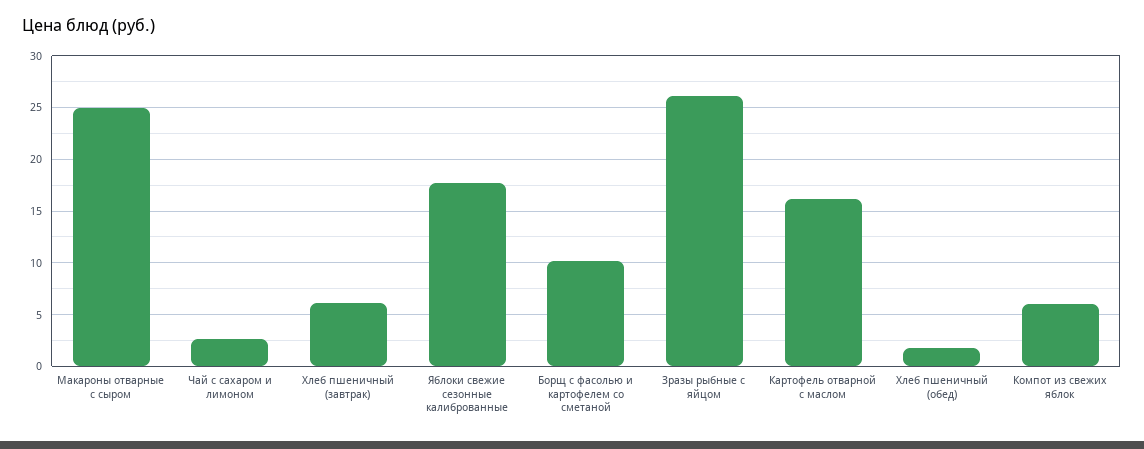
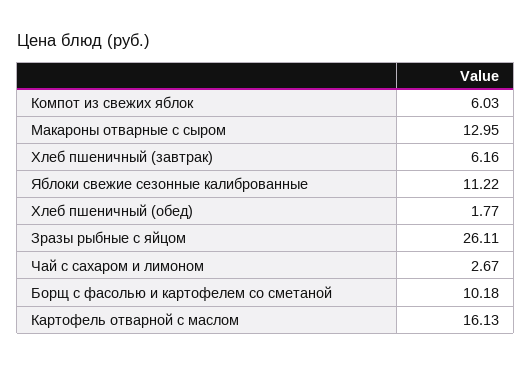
  {
-   "Макароны отварные с сыром": 25,
+   "Макароны отварные с сыром": 12.95,
    "Чай с сахаром и лимоном": 2.67,
    "Хлеб пшеничный (завтрак)": 6.16,
-   "Яблоки свежие сезонные калиброванные": 18,
+   "Яблоки свежие сезонные калиброванные": 11.22,
    "Борщ с фасолью и картофелем со сметаной": 10.18,
    "Зразы рыбные с яйцом": 26.11,
    "Картофель отварной с маслом": 16.13,
    "Хлеб пшеничный (обед)": 1.77,
    "Компот из свежих яблок": 6.03
  }

